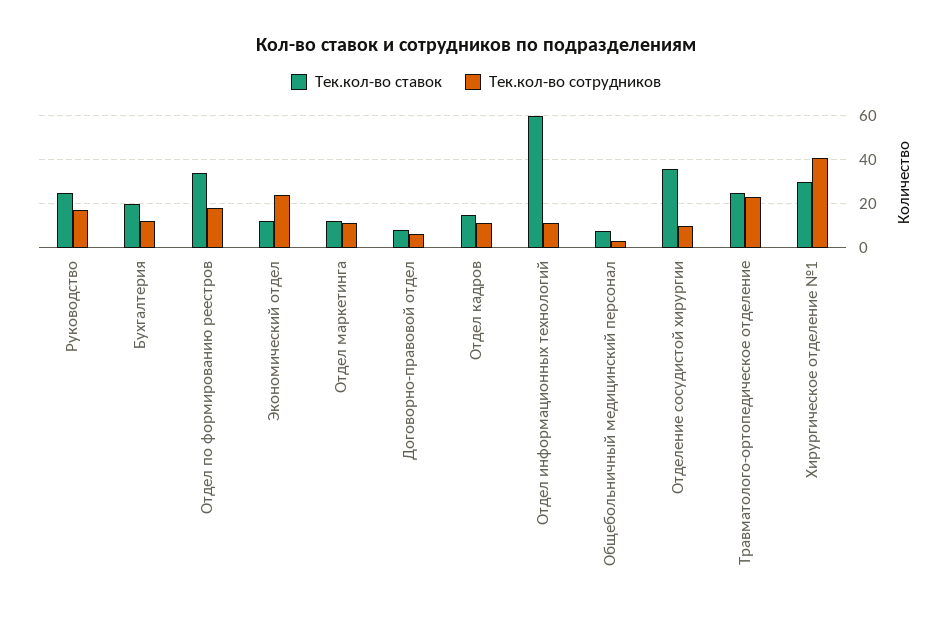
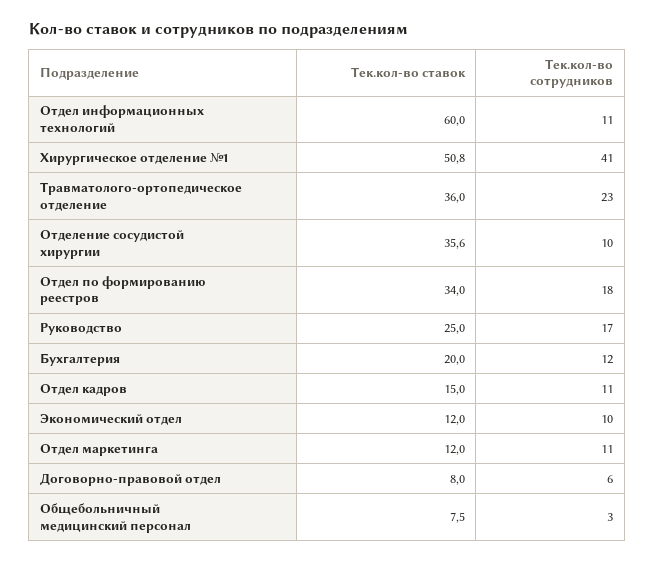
  {
    "Тек.кол-во ставок": {
      "Руководство": 25,
      "Бухгалтерия": 20,
      "Отдел по формированию реестров": 34,
      "Экономический отдел": 12,
      "Отдел маркетинга": 12,
      "Договорно-правовой отдел": 8,
      "Отдел кадров": 15,
      "Отдел информационных технологий": 60,
      "Общебольничный медицинский персонал": 7.5,
      "Отделение сосудистой хирургии": 35.6,
-     "Травматолого-ортопедическое отделение": 25,
+     "Травматолого-ортопедическое отделение": 36,
-     "Хирургическое отделение №1": 30
+     "Хирургическое отделение №1": 50.8
    },
    "Тек.кол-во сотрудников": {
      "Руководство": 17,
      "Бухгалтерия": 12,
      "Отдел по формированию реестров": 18,
-     "Экономический отдел": 25,
+     "Экономический отдел": 10,
      "Отдел маркетинга": 11,
      "Договорно-правовой отдел": 6,
      "Отдел кадров": 11,
      "Отдел информационных технологий": 11,
      "Общебольничный медицинский персонал": 3,
      "Отделение сосудистой хирургии": 10,
      "Травматолого-ортопедическое отделение": 23,
      "Хирургическое отделение №1": 41
    }
  }

